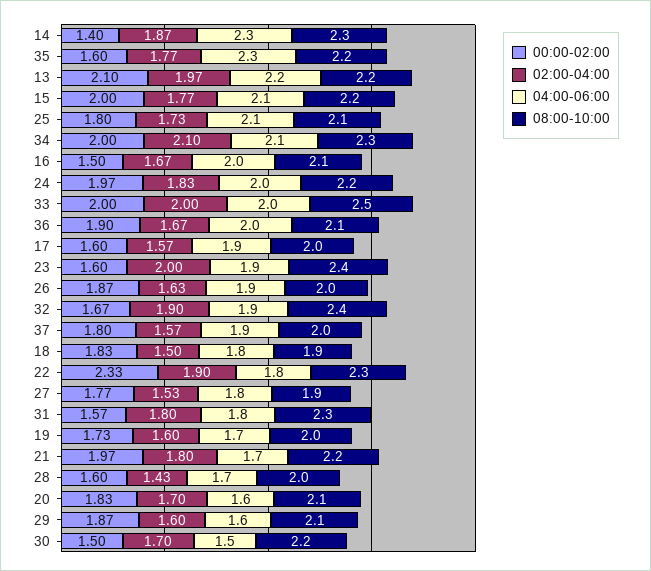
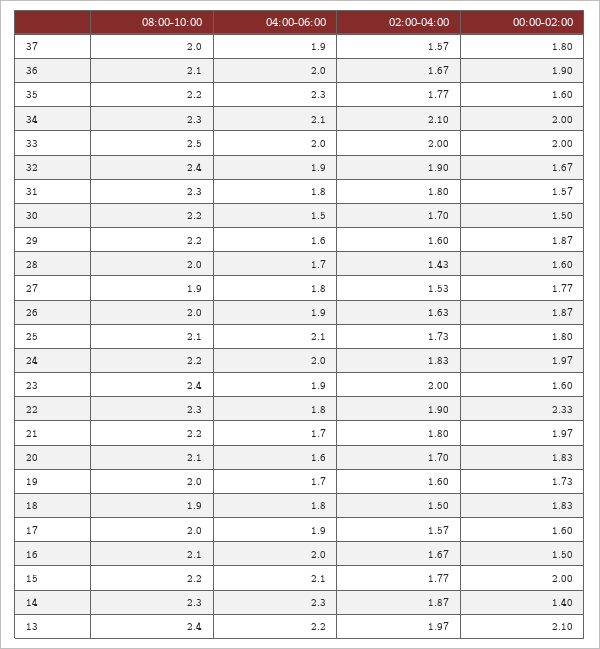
  {
    "00:00-02:00": {
      "14": 1.4,
      "35": 1.6,
      "13": 2.1,
      "15": 2,
      "25": 1.8,
      "34": 2,
      "16": 1.5,
      "24": 1.97,
      "33": 2,
      "36": 1.9,
      "17": 1.6,
      "23": 1.6,
      "26": 1.87,
      "32": 1.67,
      "37": 1.8,
      "18": 1.83,
      "22": 2.33,
      "27": 1.77,
      "31": 1.57,
      "19": 1.73,
      "21": 1.97,
      "28": 1.6,
      "20": 1.83,
      "29": 1.87,
      "30": 1.5
    },
    "02:00-04:00": {
      "14": 1.87,
      "35": 1.77,
      "13": 1.97,
      "15": 1.77,
      "25": 1.73,
      "34": 2.1,
      "16": 1.67,
      "24": 1.83,
      "33": 2,
      "36": 1.67,
      "17": 1.57,
      "23": 2,
      "26": 1.63,
      "32": 1.9,
      "37": 1.57,
      "18": 1.5,
      "22": 1.9,
      "27": 1.53,
      "31": 1.8,
      "19": 1.6,
      "21": 1.8,
      "28": 1.43,
      "20": 1.7,
      "29": 1.6,
      "30": 1.7
    },
    "04:00-06:00": {
      "14": 2.3,
      "35": 2.3,
      "13": 2.2,
      "15": 2.1,
      "25": 2.1,
      "34": 2.1,
      "16": 2,
      "24": 2,
      "33": 2,
      "36": 2,
      "17": 1.9,
      "23": 1.9,
      "26": 1.9,
      "32": 1.9,
      "37": 1.9,
      "18": 1.8,
      "22": 1.8,
      "27": 1.8,
      "31": 1.8,
      "19": 1.7,
      "21": 1.7,
      "28": 1.7,
      "20": 1.6,
      "29": 1.6,
      "30": 1.5
    },
    "08:00-10:00": {
      "14": 2.3,
      "35": 2.2,
-     "13": 2.2,
+     "13": 2.4,
      "15": 2.2,
      "25": 2.1,
      "34": 2.3,
      "16": 2.1,
      "24": 2.2,
      "33": 2.5,
      "36": 2.1,
      "17": 2,
      "23": 2.4,
      "26": 2,
      "32": 2.4,
      "37": 2,
      "18": 1.9,
      "22": 2.3,
      "27": 1.9,
      "31": 2.3,
      "19": 2,
      "21": 2.2,
      "28": 2,
      "20": 2.1,
-     "29": 2.1,
+     "29": 2.2,
      "30": 2.2
    }
  }

